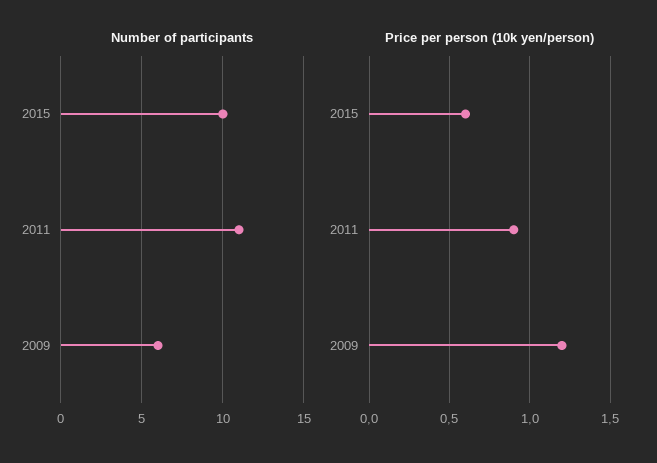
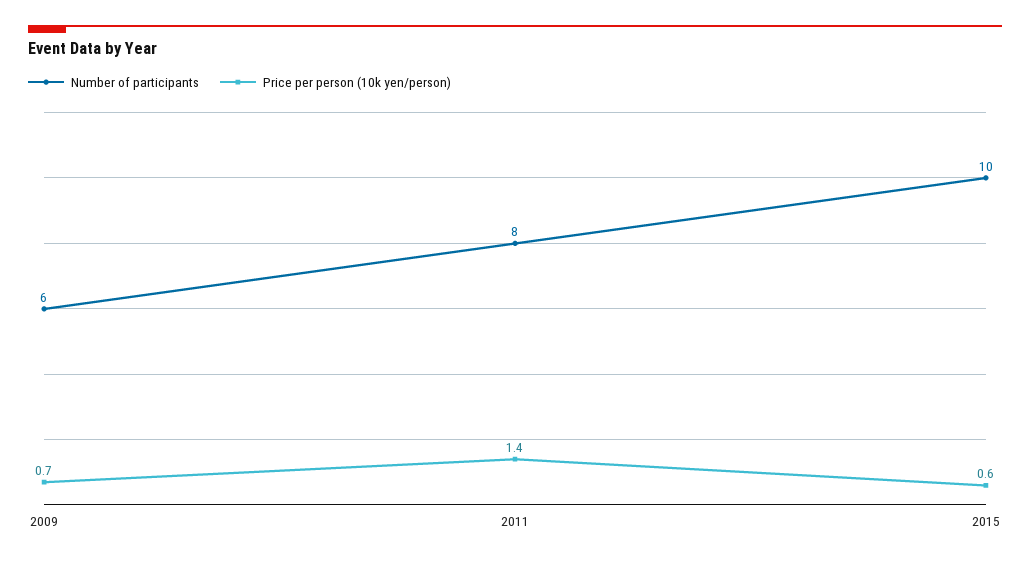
  {
    "Number of participants": {
      "2015": 10,
-     "2011": 11,
+     "2011": 8,
      "2009": 6
    },
    "Price per person (10k yen/person)": {
      "2015": 0.6,
-     "2011": 0.9,
+     "2011": 1.4,
-     "2009": 1.2
+     "2009": 0.7
    }
  }

